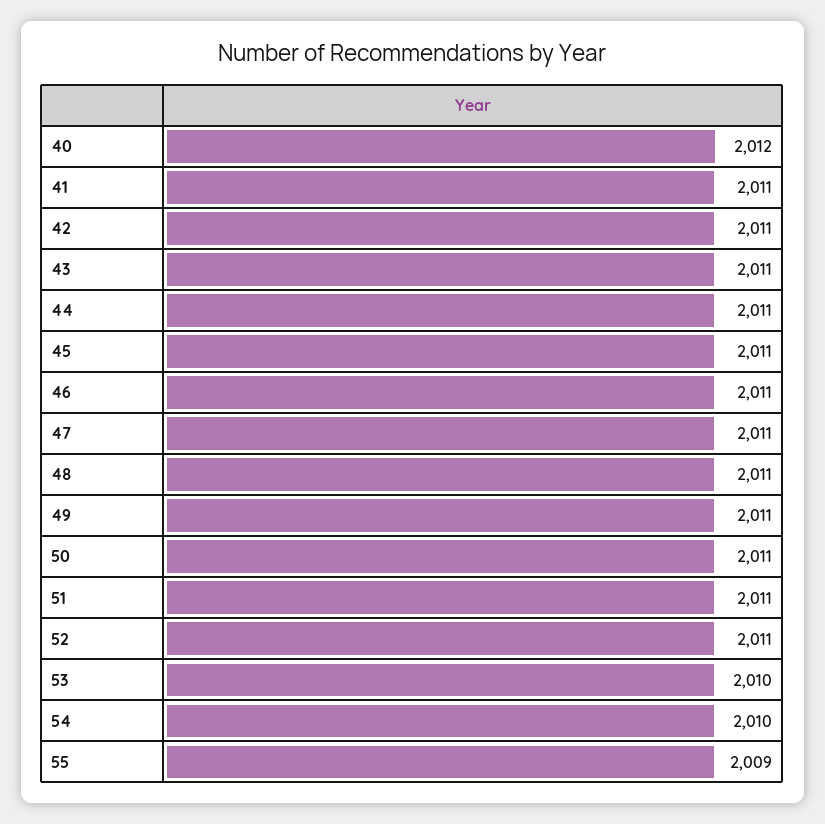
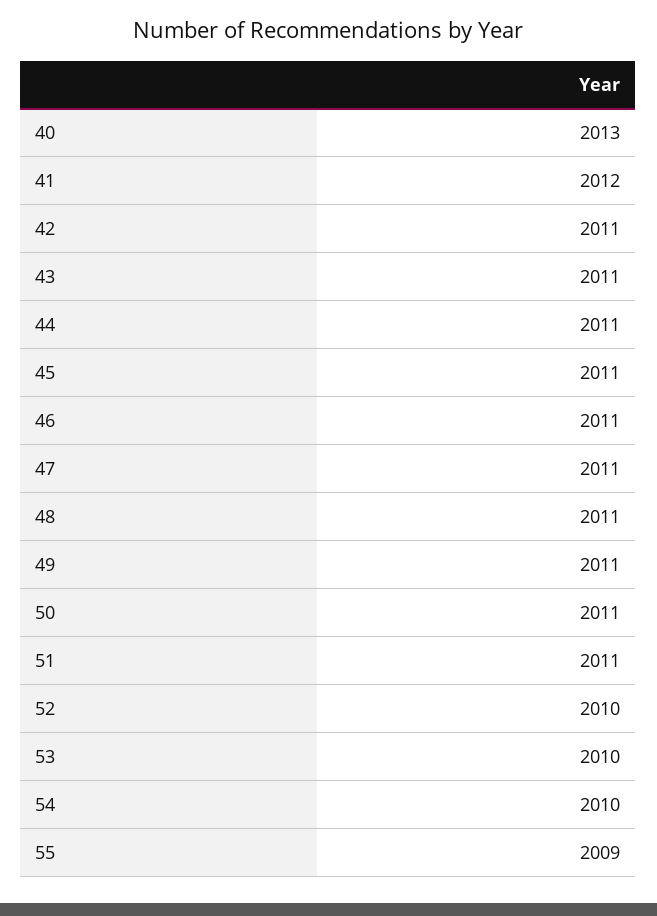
  {
-   "40": 2012,
+   "40": 2013,
-   "41": 2011,
+   "41": 2012,
    "42": 2011,
    "43": 2011,
    "44": 2011,
    "45": 2011,
    "46": 2011,
    "47": 2011,
    "48": 2011,
    "49": 2011,
    "50": 2011,
    "51": 2011,
-   "52": 2011,
+   "52": 2010,
    "53": 2010,
    "54": 2010,
    "55": 2009
  }

